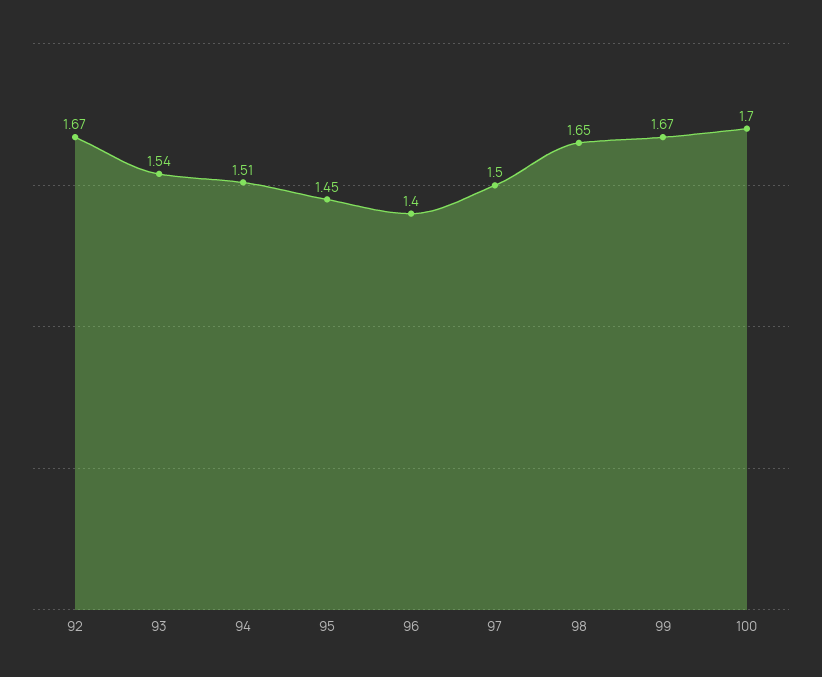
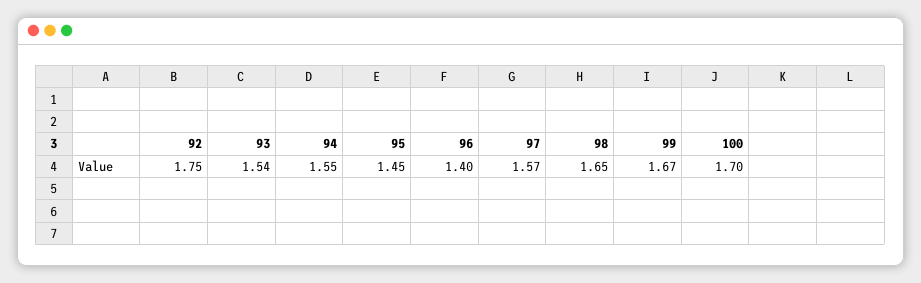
  {
-   "92": 1.67,
+   "92": 1.75,
    "93": 1.54,
-   "94": 1.51,
+   "94": 1.55,
    "95": 1.45,
    "96": 1.4,
-   "97": 1.5,
+   "97": 1.57,
    "98": 1.65,
    "99": 1.67,
    "100": 1.7
  }

